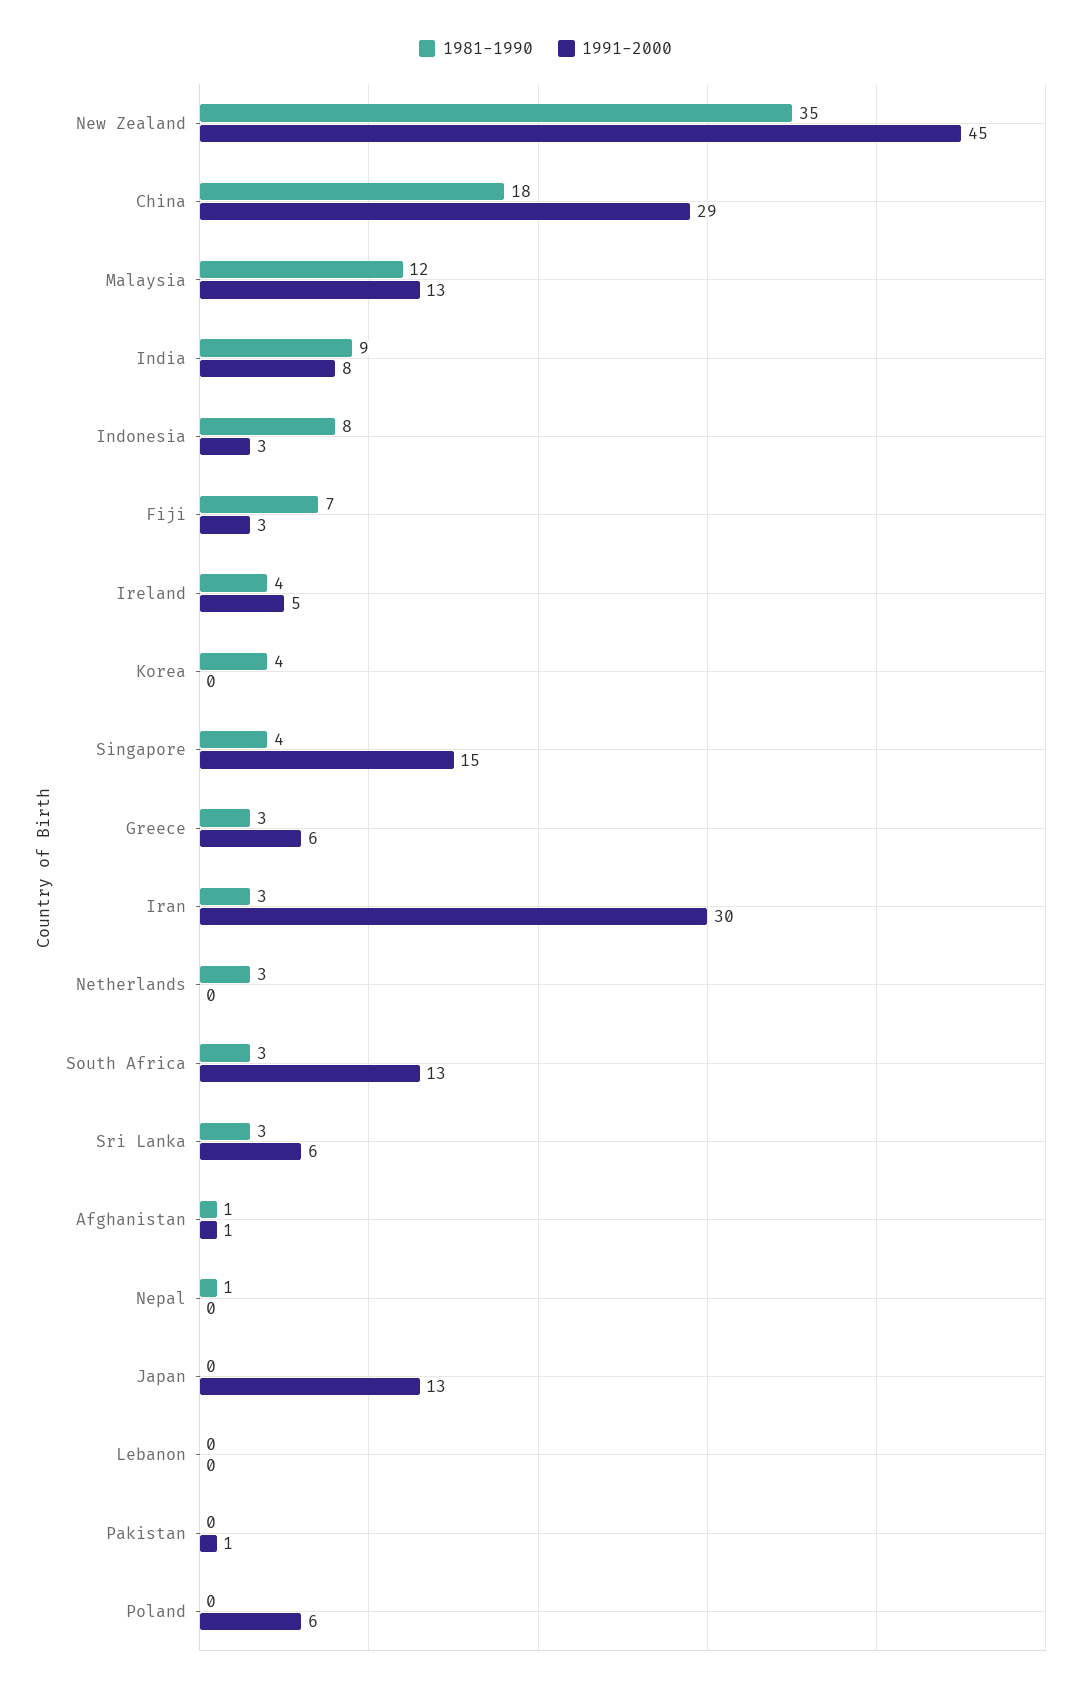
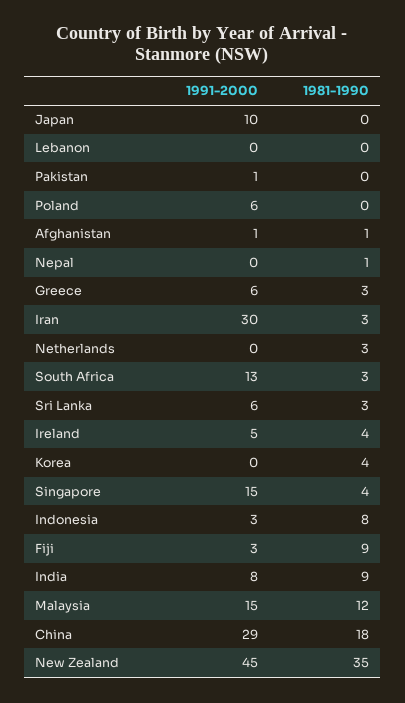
  {
    "1981-1990": {
      "New Zealand": 35,
      "China": 18,
      "Malaysia": 12,
      "India": 9,
      "Indonesia": 8,
-     "Fiji": 7,
+     "Fiji": 9,
      "Ireland": 4,
      "Korea": 4,
      "Singapore": 4,
      "Greece": 3,
      "Iran": 3,
      "Netherlands": 3,
      "South Africa": 3,
      "Sri Lanka": 3,
      "Afghanistan": 1,
      "Nepal": 1,
      "Japan": 0,
      "Lebanon": 0,
      "Pakistan": 0,
      "Poland": 0
    },
    "1991-2000": {
      "New Zealand": 45,
      "China": 29,
-     "Malaysia": 13,
+     "Malaysia": 15,
      "India": 8,
      "Indonesia": 3,
      "Fiji": 3,
      "Ireland": 5,
      "Korea": 0,
      "Singapore": 15,
      "Greece": 6,
      "Iran": 30,
      "Netherlands": 0,
      "South Africa": 13,
      "Sri Lanka": 6,
      "Afghanistan": 1,
      "Nepal": 0,
-     "Japan": 13,
+     "Japan": 10,
      "Lebanon": 0,
      "Pakistan": 1,
      "Poland": 6
    }
  }

